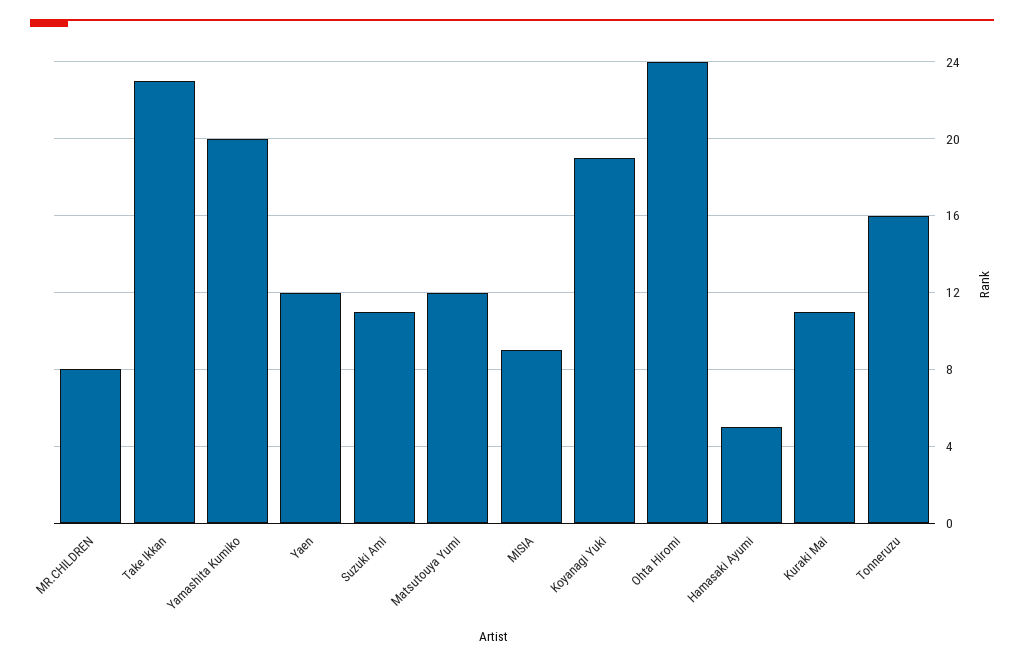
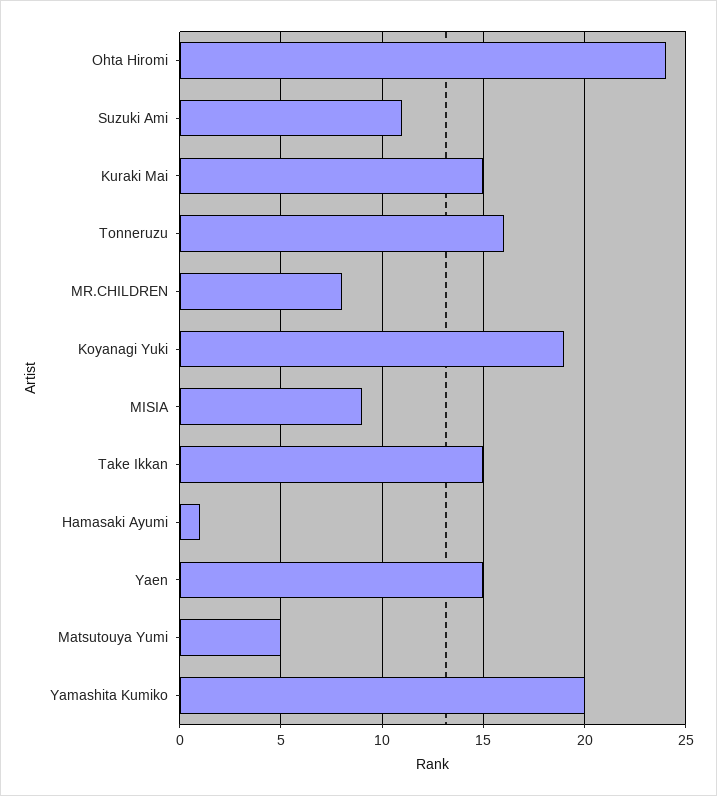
  {
    "MR.CHILDREN": 8,
-   "Take Ikkan": 23,
+   "Take Ikkan": 15,
    "Yamashita Kumiko": 20,
-   "Yaen": 12,
+   "Yaen": 15,
    "Suzuki Ami": 11,
-   "Matsutouya Yumi": 12,
+   "Matsutouya Yumi": 5,
    "MISIA": 9,
    "Koyanagi Yuki": 19,
    "Ohta Hiromi": 24,
-   "Hamasaki Ayumi": 5,
+   "Hamasaki Ayumi": 1,
-   "Kuraki Mai": 11,
+   "Kuraki Mai": 15,
    "Tonneruzu": 16
  }

